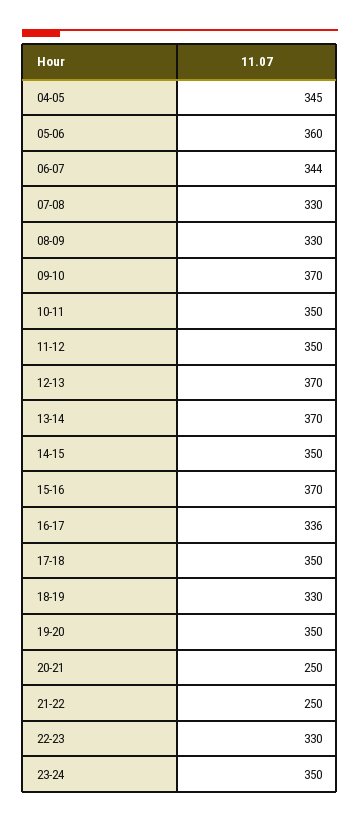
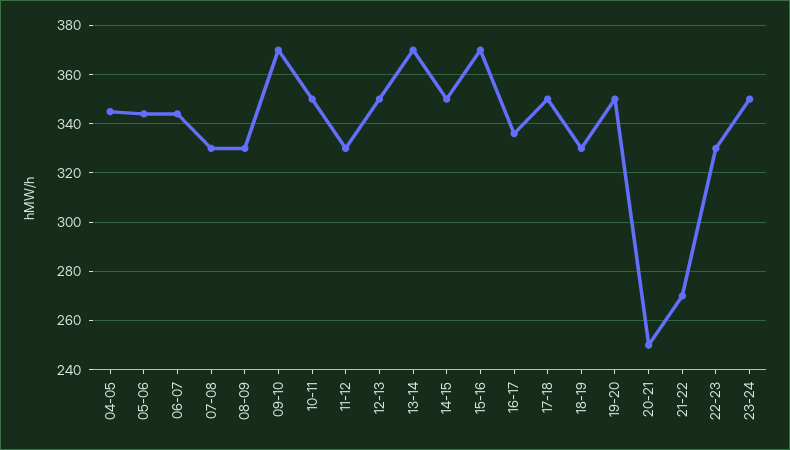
  {
    "04-05": 345,
-   "05-06": 360,
+   "05-06": 345,
    "06-07": 344,
    "07-08": 330,
    "08-09": 330,
    "09-10": 370,
    "10-11": 350,
-   "11-12": 350,
+   "11-12": 330,
-   "12-13": 370,
+   "12-13": 350,
    "13-14": 370,
    "14-15": 350,
    "15-16": 370,
    "16-17": 336,
    "17-18": 350,
    "18-19": 330,
    "19-20": 350,
    "20-21": 250,
-   "21-22": 250,
+   "21-22": 270,
    "22-23": 330,
    "23-24": 350
  }

